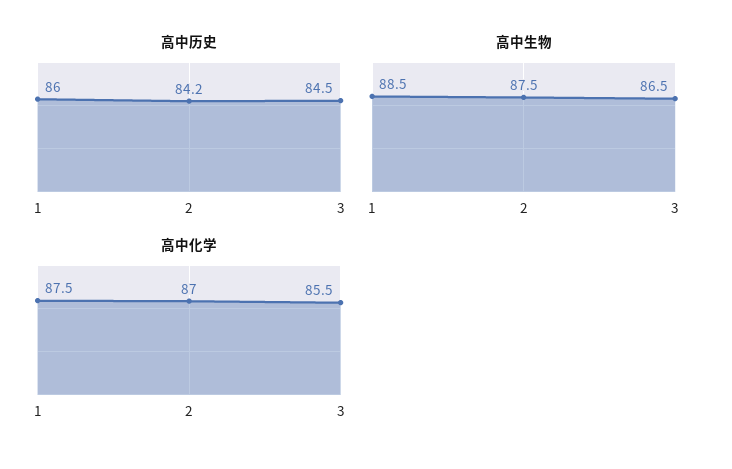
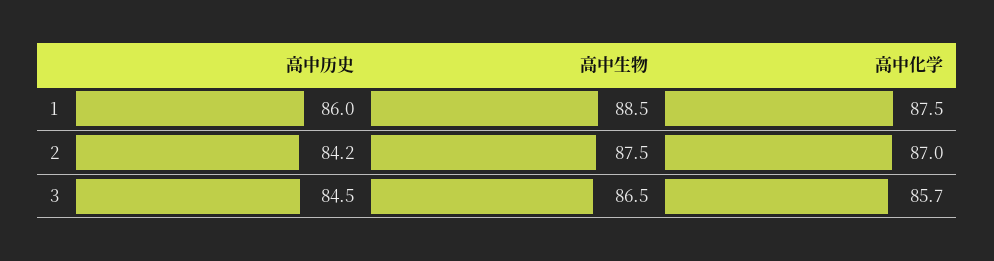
  {
    "高中历史": {
      "1": 86,
      "2": 84.2,
      "3": 84.5
    },
    "高中生物": {
      "1": 88.5,
      "2": 87.5,
      "3": 86.5
    },
    "高中化学": {
      "1": 87.5,
      "2": 87,
-     "3": 85.5
+     "3": 85.7
    }
  }

